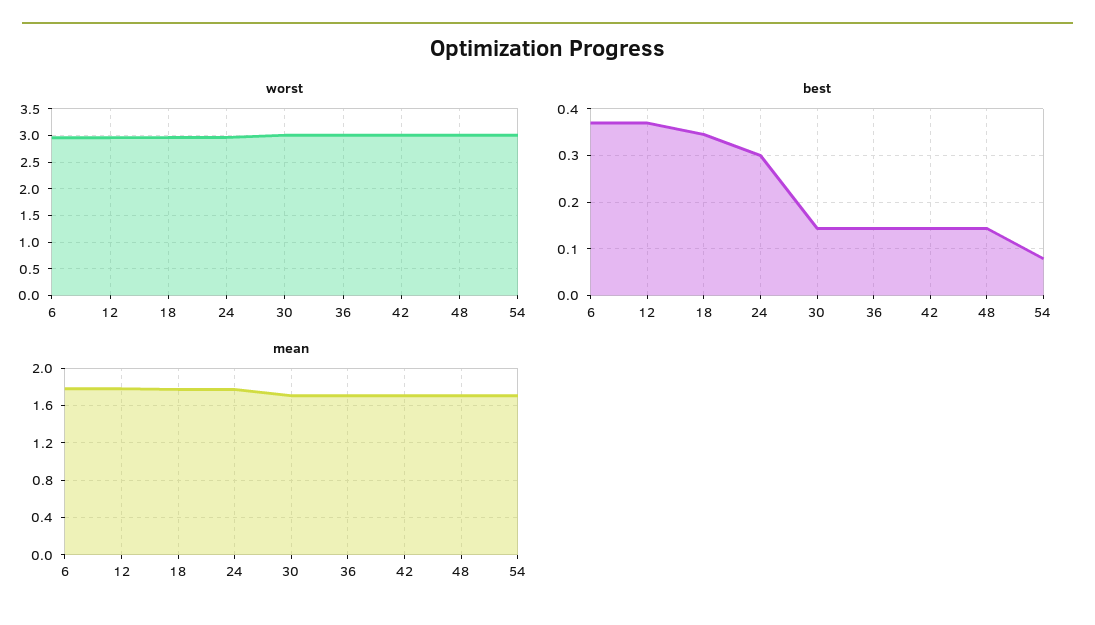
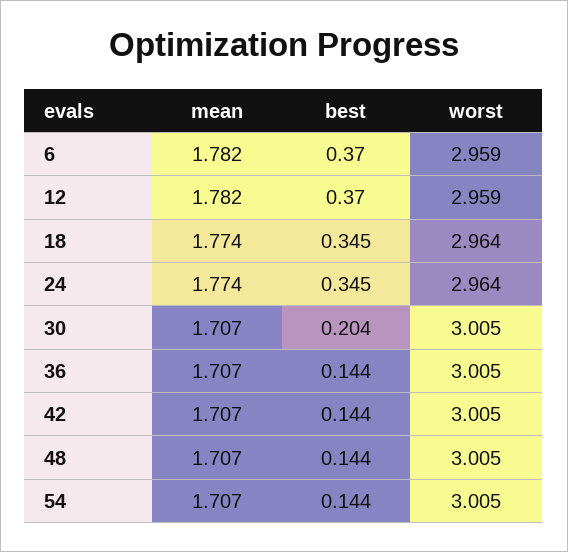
  {
    "worst": {
      "6": 2.959,
      "12": 2.959,
      "18": 2.964,
      "24": 2.964,
      "30": 3.005,
      "36": 3.005,
      "42": 3.005,
      "48": 3.005,
      "54": 3.005
    },
    "best": {
      "6": 0.37,
      "12": 0.37,
      "18": 0.345,
-     "24": 0.3,
+     "24": 0.345,
-     "30": 0.14,
+     "30": 0.204,
      "36": 0.144,
      "42": 0.144,
      "48": 0.144,
-     "54": 0.08
+     "54": 0.144
    },
    "mean": {
      "6": 1.782,
      "12": 1.782,
      "18": 1.774,
      "24": 1.774,
      "30": 1.707,
      "36": 1.707,
      "42": 1.707,
      "48": 1.707,
      "54": 1.707
    }
  }

